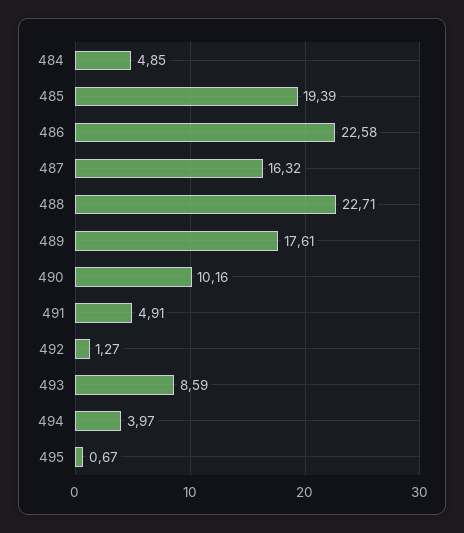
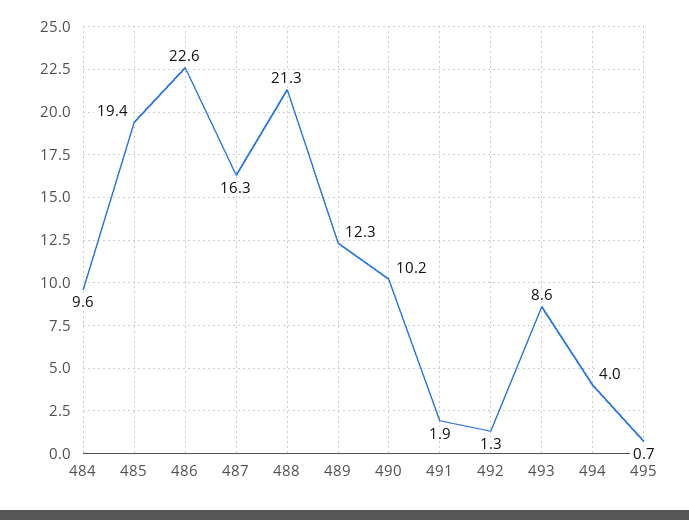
  {
-   "484": 4.85,
+   "484": 9.6,
    "485": 19.39,
    "486": 22.58,
    "487": 16.32,
-   "488": 22.71,
+   "488": 21.3,
-   "489": 17.61,
+   "489": 12.3,
    "490": 10.16,
-   "491": 4.91,
+   "491": 1.9,
    "492": 1.27,
    "493": 8.59,
    "494": 3.97,
    "495": 0.67
  }

